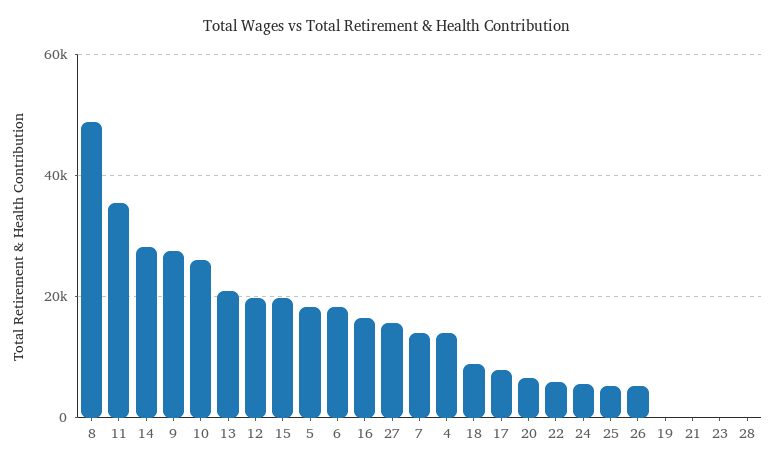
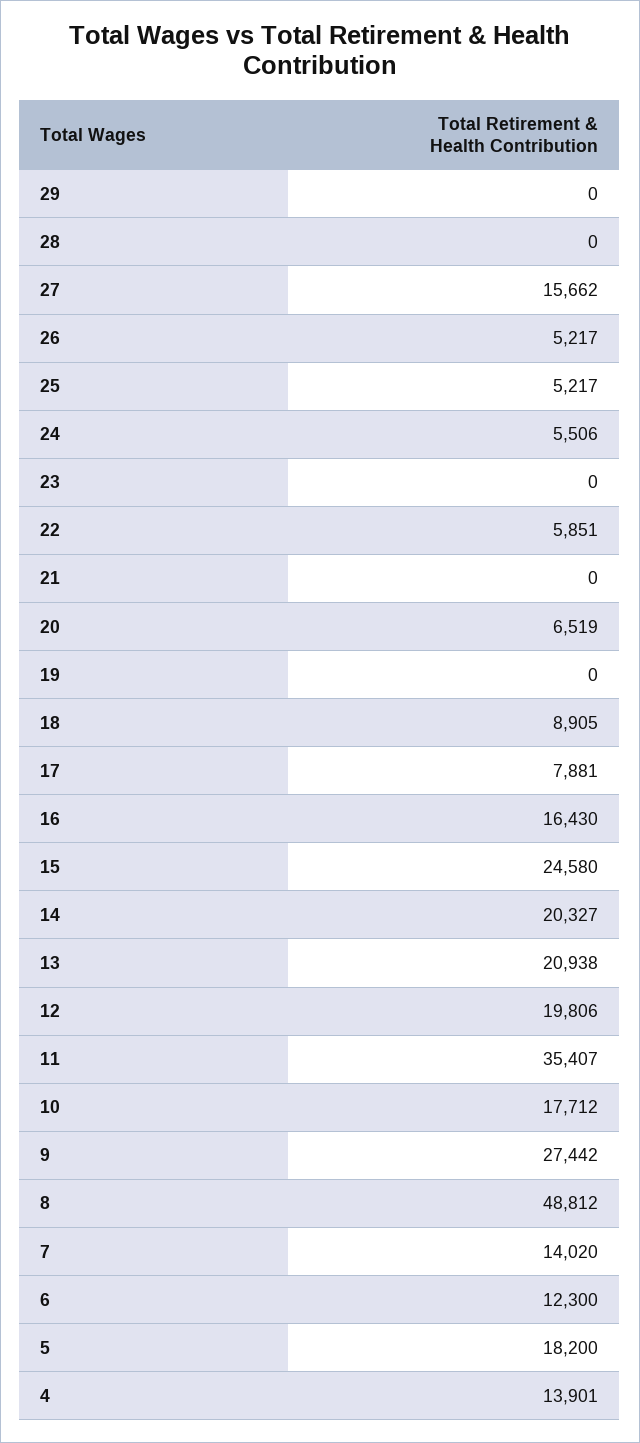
  {
    "8": 48812,
    "11": 35407,
-   "14": 28000,
+   "14": 20327,
    "9": 27442,
-   "10": 26000,
+   "10": 17712,
    "13": 20938,
    "12": 19806,
-   "15": 20000,
+   "15": 24580,
    "5": 18200,
-   "6": 18000,
+   "6": 12300,
    "16": 16430,
    "27": 15662,
    "7": 14020,
    "4": 13901,
    "18": 8905,
    "17": 7881,
    "20": 6519,
    "22": 5851,
    "24": 5506,
    "25": 5217,
    "26": 5217,
    "19": 0,
    "21": 0,
    "23": 0,
-   "28": 0
+   "28": 0,
+   "29": 0
  }

